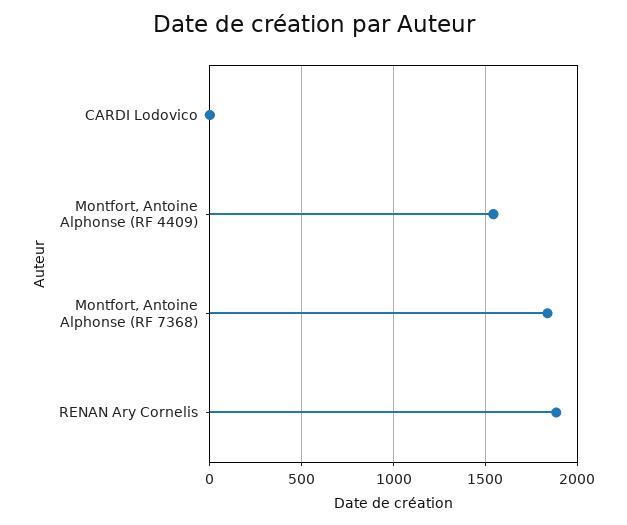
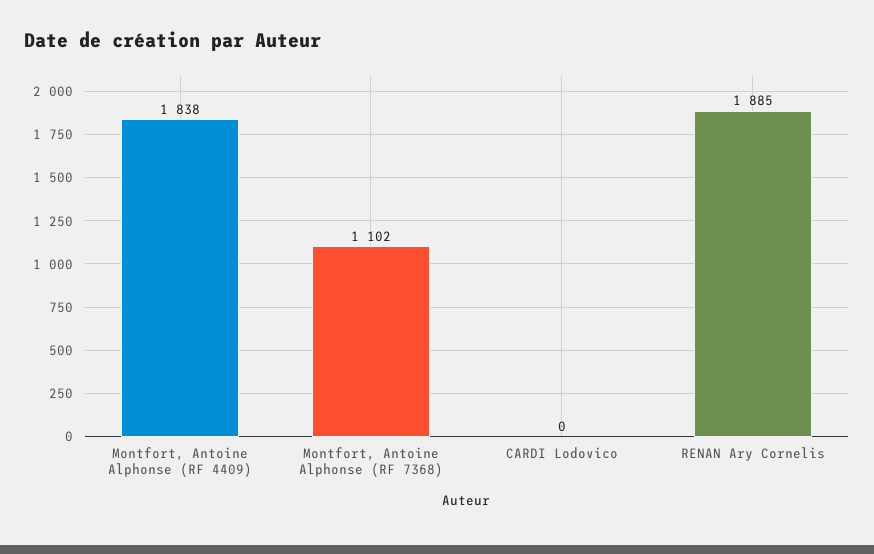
  {
    "CARDI Lodovico": 0,
-   "Montfort, Antoine Alphonse (RF 4409)": 1550,
+   "Montfort, Antoine Alphonse (RF 4409)": 1838,
-   "Montfort, Antoine Alphonse (RF 7368)": 1850,
+   "Montfort, Antoine Alphonse (RF 7368)": 1102,
    "RENAN Ary Cornelis": 1885
  }

